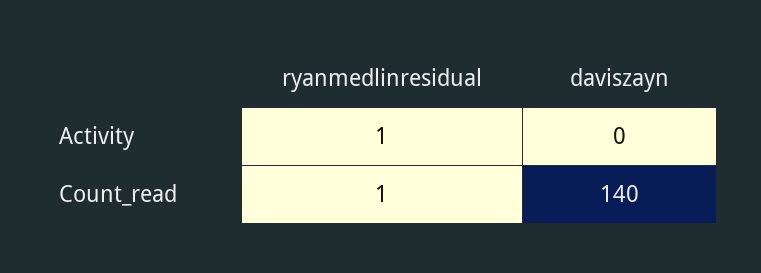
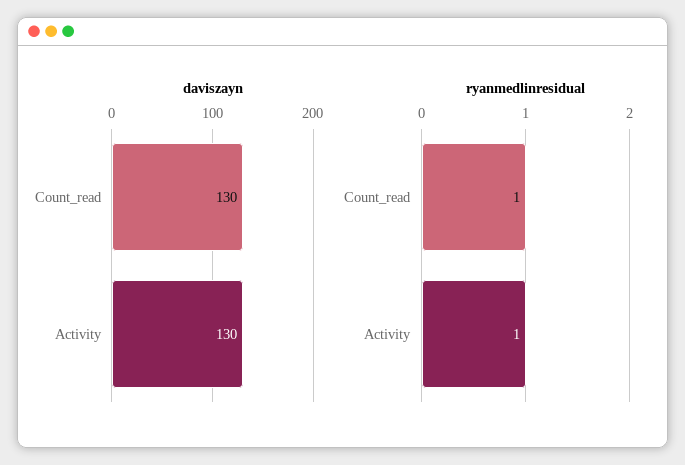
  {
    "ryanmedlinresidual": {
      "Activity": 1,
      "Count_read": 1
    },
    "daviszayn": {
-     "Activity": 0,
+     "Activity": 130,
-     "Count_read": 140
+     "Count_read": 130
    }
  }

